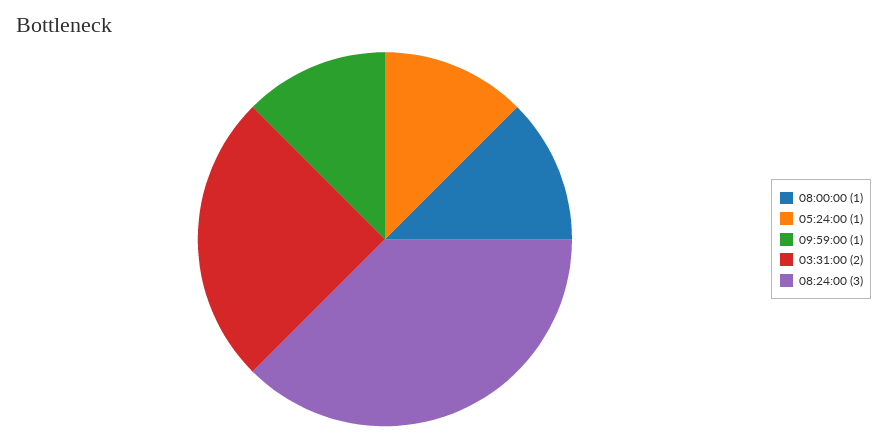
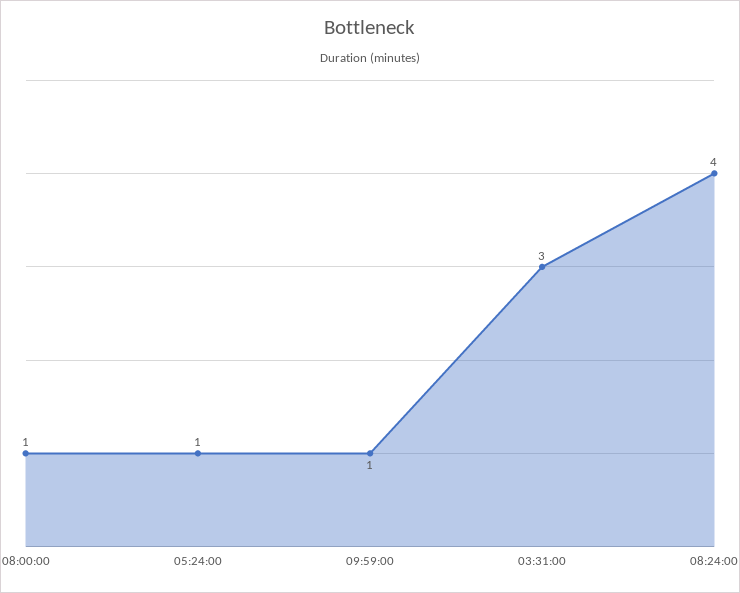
  {
    "08:00:00": 1,
    "05:24:00": 1,
    "09:59:00": 1,
-   "03:31:00": 2,
+   "03:31:00": 3,
-   "08:24:00": 3
+   "08:24:00": 4
  }

